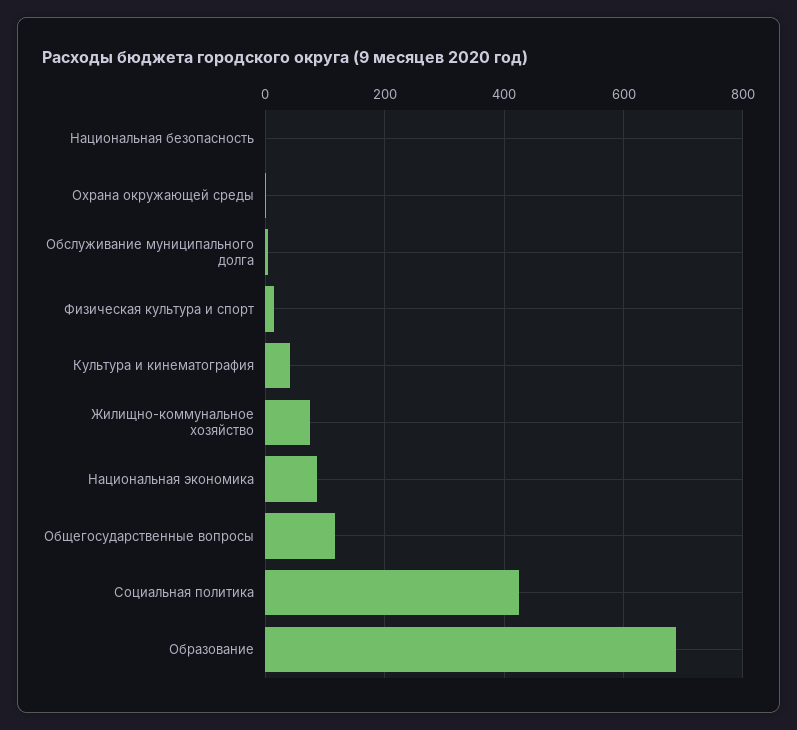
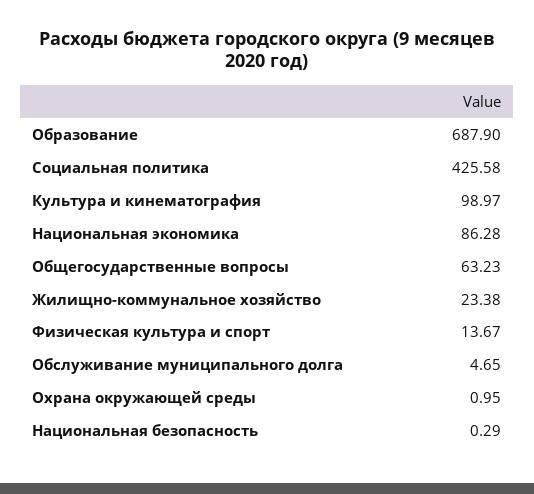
  {
    "Национальная безопасность": 0.29,
    "Охрана окружающей среды": 0.95,
    "Обслуживание муниципального долга": 4.65,
    "Физическая культура и спорт": 13.67,
-   "Культура и кинематография": 40,
+   "Культура и кинематография": 98.97,
-   "Жилищно-коммунальное хозяйство": 80,
+   "Жилищно-коммунальное хозяйство": 23.38,
    "Национальная экономика": 86.28,
-   "Общегосударственные вопросы": 120,
+   "Общегосударственные вопросы": 63.23,
    "Социальная политика": 425.58,
    "Образование": 687.9
  }

